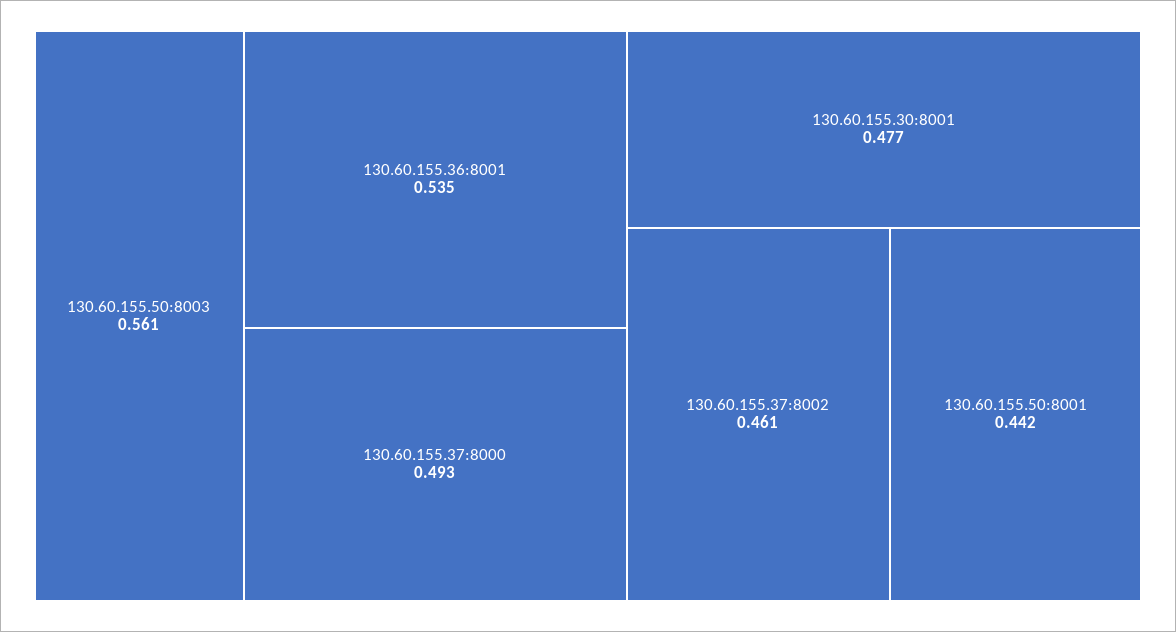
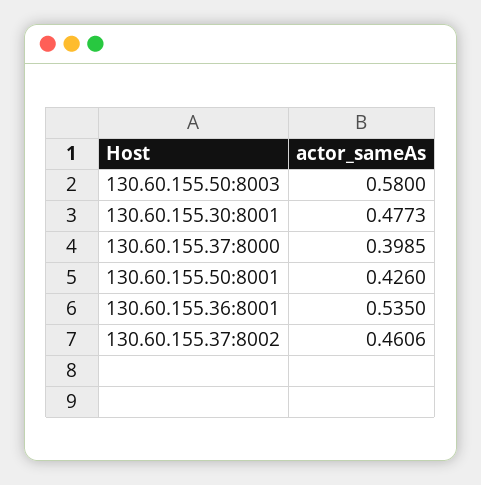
  {
-   "130.60.155.50:8003": 0.561,
+   "130.60.155.50:8003": 0.58,
    "130.60.155.36:8001": 0.535,
-   "130.60.155.37:8000": 0.493,
+   "130.60.155.37:8000": 0.3985,
    "130.60.155.30:8001": 0.4773,
    "130.60.155.37:8002": 0.4606,
-   "130.60.155.50:8001": 0.442
+   "130.60.155.50:8001": 0.426
  }

